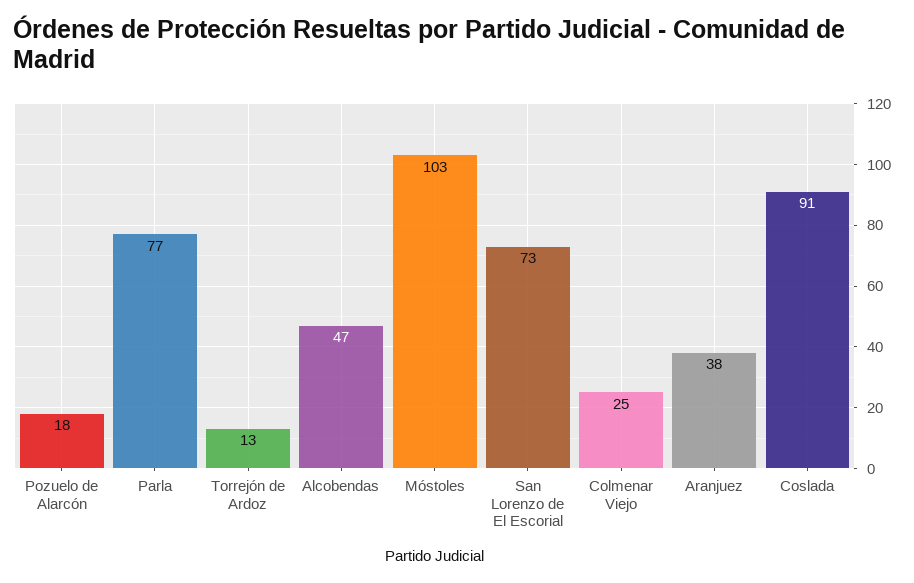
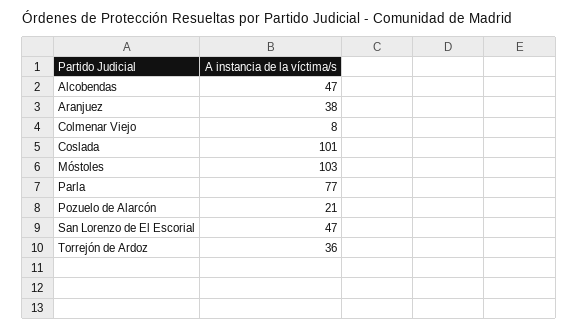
  {
-   "Pozuelo de Alarcón": 18,
+   "Pozuelo de Alarcón": 21,
    "Parla": 77,
-   "Torrejón de Ardoz": 13,
+   "Torrejón de Ardoz": 36,
    "Alcobendas": 47,
    "Móstoles": 103,
-   "San Lorenzo de El Escorial": 73,
+   "San Lorenzo de El Escorial": 47,
-   "Colmenar Viejo": 25,
+   "Colmenar Viejo": 8,
    "Aranjuez": 38,
-   "Coslada": 91
+   "Coslada": 101
  }

